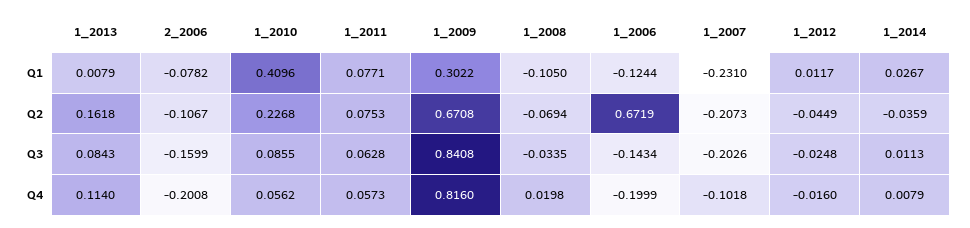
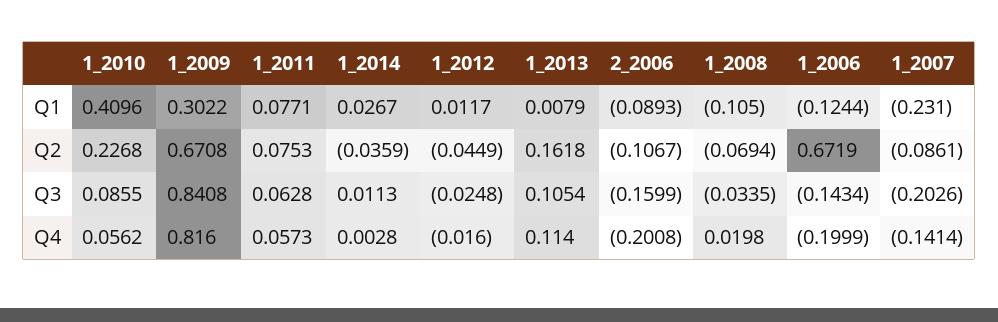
  {
    "1_2013": {
      "Q1": 0.0079,
      "Q2": 0.1618,
-     "Q3": 0.0843,
+     "Q3": 0.1054,
      "Q4": 0.114
    },
    "2_2006": {
-     "Q1": -0.0782,
+     "Q1": -0.0893,
      "Q2": -0.1067,
      "Q3": -0.1599,
      "Q4": -0.2008
    },
    "1_2010": {
      "Q1": 0.4096,
      "Q2": 0.2268,
      "Q3": 0.0855,
      "Q4": 0.0562
    },
    "1_2011": {
      "Q1": 0.0771,
      "Q2": 0.0753,
      "Q3": 0.0628,
      "Q4": 0.0573
    },
    "1_2009": {
      "Q1": 0.3022,
      "Q2": 0.6708,
      "Q3": 0.8408,
      "Q4": 0.816
    },
    "1_2008": {
      "Q1": -0.105,
      "Q2": -0.0694,
      "Q3": -0.0335,
      "Q4": 0.0198
    },
    "1_2006": {
      "Q1": -0.1244,
      "Q2": 0.6719,
      "Q3": -0.1434,
      "Q4": -0.1999
    },
    "1_2007": {
      "Q1": -0.231,
-     "Q2": -0.2073,
+     "Q2": -0.0861,
      "Q3": -0.2026,
-     "Q4": -0.1018
+     "Q4": -0.1414
    },
    "1_2012": {
      "Q1": 0.0117,
      "Q2": -0.0449,
      "Q3": -0.0248,
      "Q4": -0.016
    },
    "1_2014": {
      "Q1": 0.0267,
      "Q2": -0.0359,
      "Q3": 0.0113,
-     "Q4": 0.0079
+     "Q4": 0.0028
    }
  }

